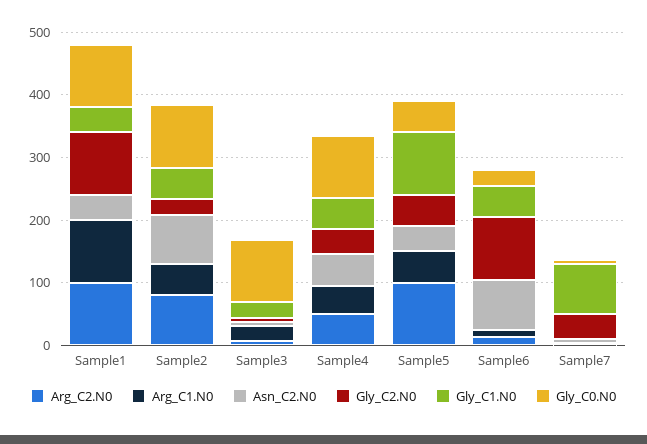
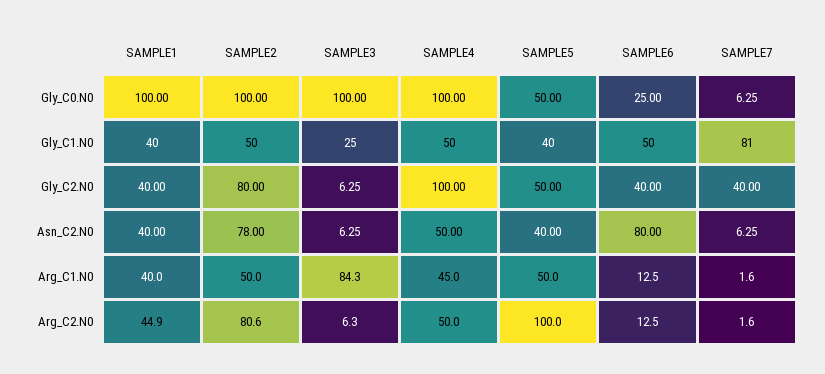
  {
    "Arg_C2.N0": {
-     "Sample1": 100,
+     "Sample1": 44.9,
      "Sample2": 80.6,
      "Sample3": 6.3,
      "Sample4": 50,
      "Sample5": 100,
      "Sample6": 12.5,
      "Sample7": 1.6
    },
    "Arg_C1.N0": {
-     "Sample1": 100,
+     "Sample1": 40,
      "Sample2": 50,
-     "Sample3": 20,
+     "Sample3": 84.3,
      "Sample4": 45,
      "Sample5": 50,
      "Sample6": 12.5,
      "Sample7": 1.6
    },
    "Asn_C2.N0": {
      "Sample1": 40,
      "Sample2": 78,
      "Sample3": 6.25,
      "Sample4": 50,
      "Sample5": 40,
      "Sample6": 80,
      "Sample7": 6.25
    },
    "Gly_C2.N0": {
-     "Sample1": 100,
+     "Sample1": 40,
-     "Sample2": 20,
+     "Sample2": 80,
      "Sample3": 6.25,
-     "Sample4": 40,
+     "Sample4": 100,
      "Sample5": 50,
-     "Sample6": 100,
+     "Sample6": 40,
      "Sample7": 40
    },
    "Gly_C1.N0": {
      "Sample1": 40,
      "Sample2": 50,
      "Sample3": 25,
      "Sample4": 50,
-     "Sample5": 100,
+     "Sample5": 40,
      "Sample6": 50,
      "Sample7": 81
    },
    "Gly_C0.N0": {
      "Sample1": 100,
      "Sample2": 100,
      "Sample3": 100,
      "Sample4": 100,
      "Sample5": 50,
      "Sample6": 25,
      "Sample7": 6.25
    }
  }

